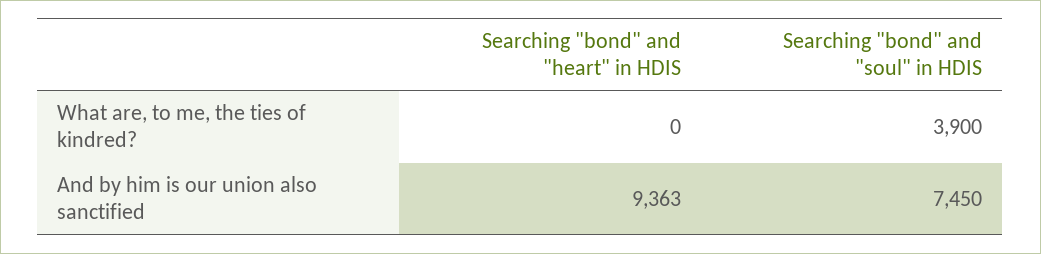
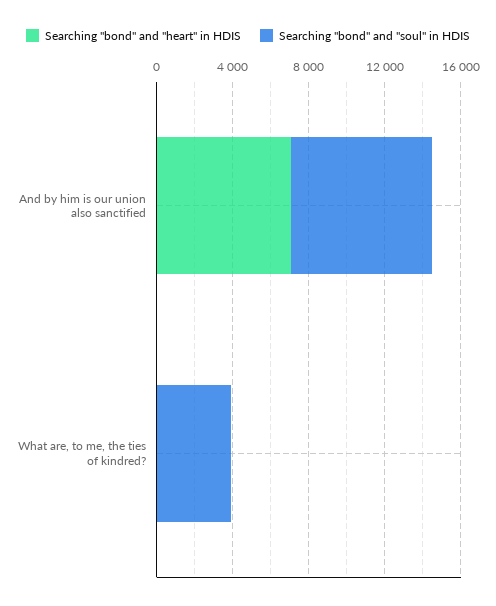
  {
    "Searching \"bond\" and \"heart\" in HDIS": {
      "What are, to me, the ties of kindred?": 0,
-     "And by him is our union also sanctified": 9363
+     "And by him is our union also sanctified": 7000
    },
    "Searching \"bond\" and \"soul\" in HDIS": {
      "What are, to me, the ties of kindred?": 3900,
      "And by him is our union also sanctified": 7450
    }
  }

